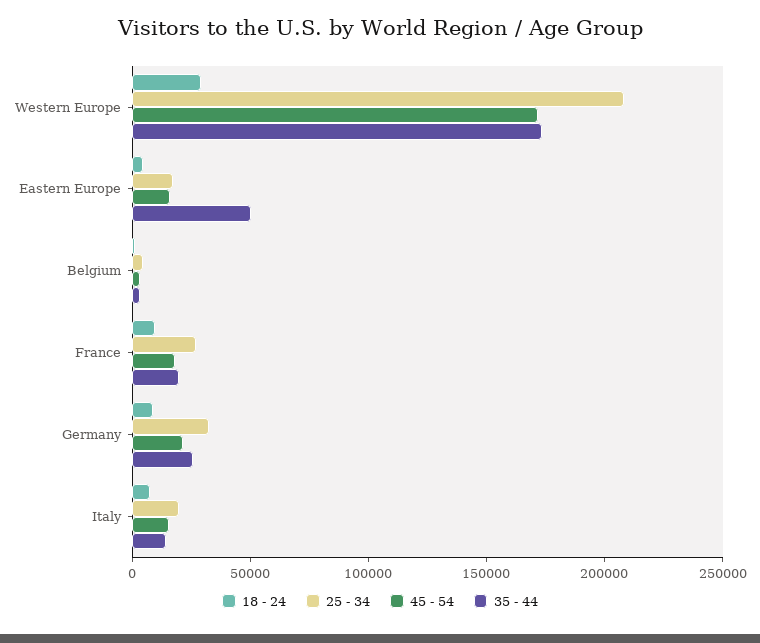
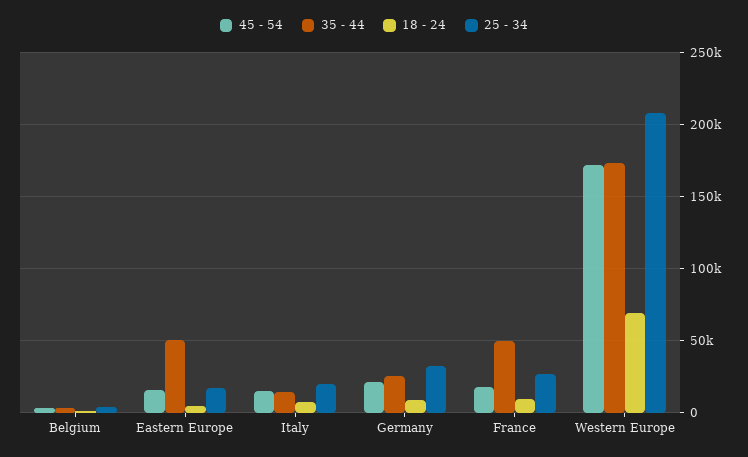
  {
    "18 - 24": {
-     "Western Europe": 30000,
+     "Western Europe": 70000,
      "Eastern Europe": 5000,
      "Belgium": 0,
      "France": 10000,
      "Germany": 10000,
      "Italy": 5000
    },
    "25 - 34": {
      "Western Europe": 210000,
      "Eastern Europe": 15000,
      "Belgium": 5000,
      "France": 25000,
      "Germany": 30000,
      "Italy": 20000
    },
    "45 - 54": {
      "Western Europe": 170000,
      "Eastern Europe": 15000,
      "Belgium": 5000,
      "France": 20000,
      "Germany": 20000,
      "Italy": 15000
    },
    "35 - 44": {
      "Western Europe": 175000,
      "Eastern Europe": 50000,
      "Belgium": 5000,
-     "France": 20000,
+     "France": 50000,
      "Germany": 25000,
      "Italy": 15000
    }
  }

